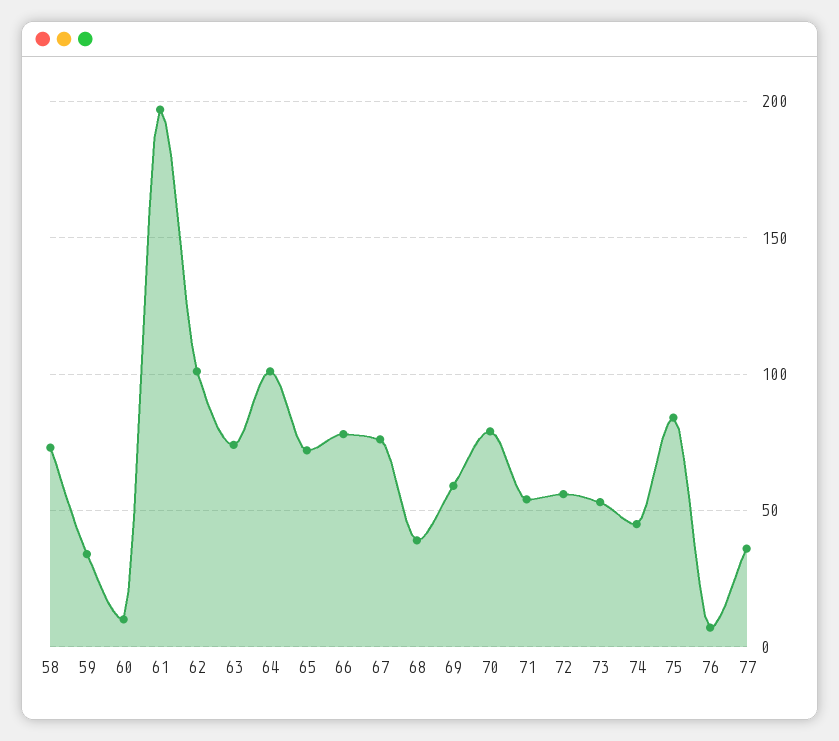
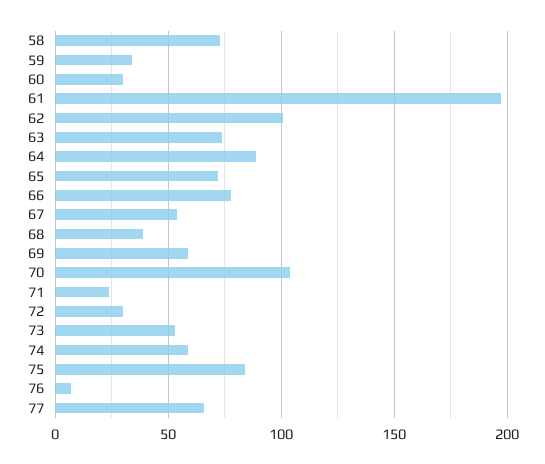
  {
    "58": 75,
    "59": 35,
-   "60": 10,
+   "60": 30,
    "61": 195,
    "62": 100,
    "63": 75,
-   "64": 100,
+   "64": 90,
    "65": 70,
    "66": 80,
-   "67": 75,
+   "67": 55,
    "68": 40,
    "69": 60,
-   "70": 80,
+   "70": 105,
-   "71": 55,
+   "71": 25,
-   "72": 55,
+   "72": 30,
    "73": 55,
-   "74": 45,
+   "74": 60,
    "75": 85,
    "76": 5,
-   "77": 35
+   "77": 65
  }

